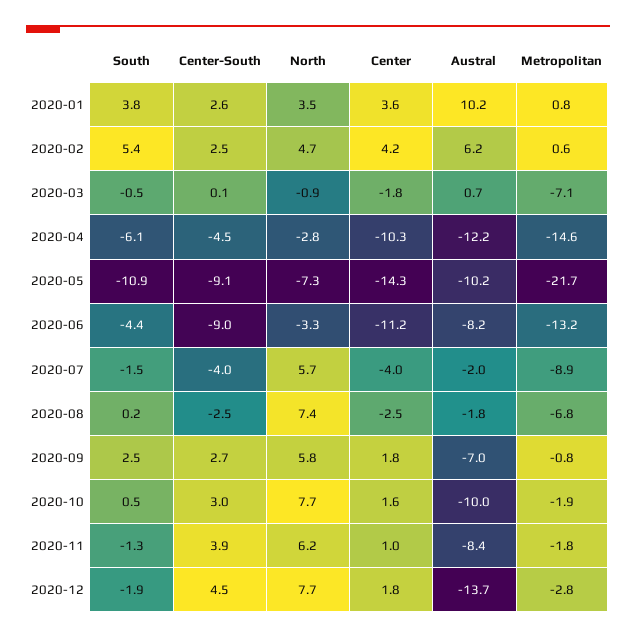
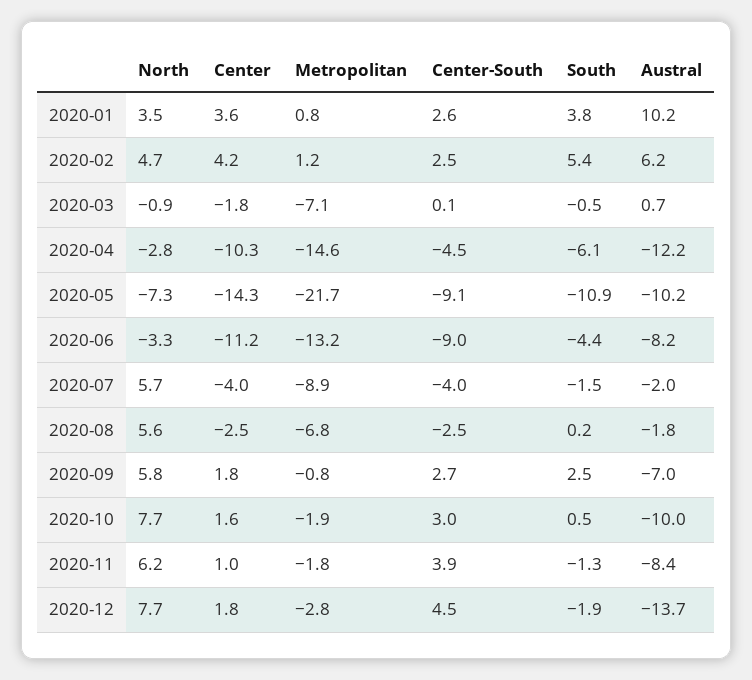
  {
    "South": {
      "2020-01": 3.8,
      "2020-02": 5.4,
      "2020-03": -0.5,
      "2020-04": -6.1,
      "2020-05": -10.9,
      "2020-06": -4.4,
      "2020-07": -1.5,
      "2020-08": 0.2,
      "2020-09": 2.5,
      "2020-10": 0.5,
      "2020-11": -1.3,
      "2020-12": -1.9
    },
    "Center-South": {
      "2020-01": 2.6,
      "2020-02": 2.5,
      "2020-03": 0.1,
      "2020-04": -4.5,
      "2020-05": -9.1,
      "2020-06": -9,
      "2020-07": -4,
      "2020-08": -2.5,
      "2020-09": 2.7,
      "2020-10": 3,
      "2020-11": 3.9,
      "2020-12": 4.5
    },
    "North": {
      "2020-01": 3.5,
      "2020-02": 4.7,
      "2020-03": -0.9,
      "2020-04": -2.8,
      "2020-05": -7.3,
      "2020-06": -3.3,
      "2020-07": 5.7,
-     "2020-08": 7.4,
+     "2020-08": 5.6,
      "2020-09": 5.8,
      "2020-10": 7.7,
      "2020-11": 6.2,
      "2020-12": 7.7
    },
    "Center": {
      "2020-01": 3.6,
      "2020-02": 4.2,
      "2020-03": -1.8,
      "2020-04": -10.3,
      "2020-05": -14.3,
      "2020-06": -11.2,
      "2020-07": -4,
      "2020-08": -2.5,
      "2020-09": 1.8,
      "2020-10": 1.6,
      "2020-11": 1,
      "2020-12": 1.8
    },
    "Austral": {
      "2020-01": 10.2,
      "2020-02": 6.2,
      "2020-03": 0.7,
      "2020-04": -12.2,
      "2020-05": -10.2,
      "2020-06": -8.2,
      "2020-07": -2,
      "2020-08": -1.8,
      "2020-09": -7,
      "2020-10": -10,
      "2020-11": -8.4,
      "2020-12": -13.7
    },
    "Metropolitan": {
      "2020-01": 0.8,
-     "2020-02": 0.6,
+     "2020-02": 1.2,
      "2020-03": -7.1,
      "2020-04": -14.6,
      "2020-05": -21.7,
      "2020-06": -13.2,
      "2020-07": -8.9,
      "2020-08": -6.8,
      "2020-09": -0.8,
      "2020-10": -1.9,
      "2020-11": -1.8,
      "2020-12": -2.8
    }
  }

